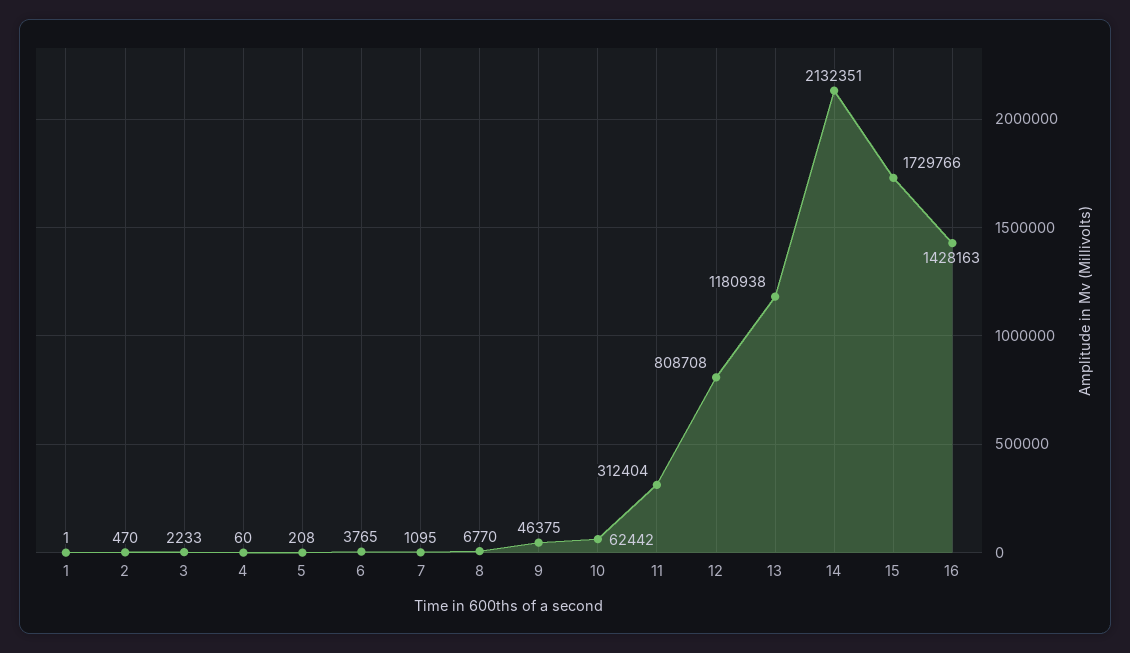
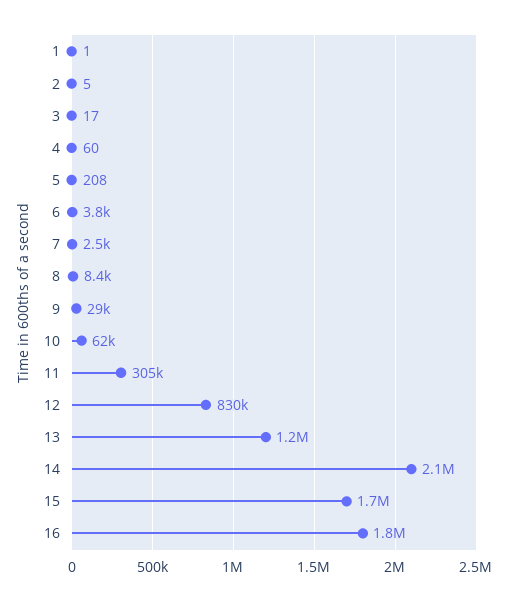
  {
    "1": 1,
-   "2": 470,
+   "2": 5,
-   "3": 2233,
+   "3": 17,
    "4": 60,
    "5": 208,
    "6": 3765,
-   "7": 1095,
+   "7": 2500,
-   "8": 6770,
+   "8": 8400,
-   "9": 46375,
+   "9": 29000,
    "10": 62442,
-   "11": 312404,
+   "11": 305000,
-   "12": 808708,
+   "12": 830000,
    "13": 1180938,
    "14": 2132351,
    "15": 1729766,
-   "16": 1428163
+   "16": 1800000
  }

